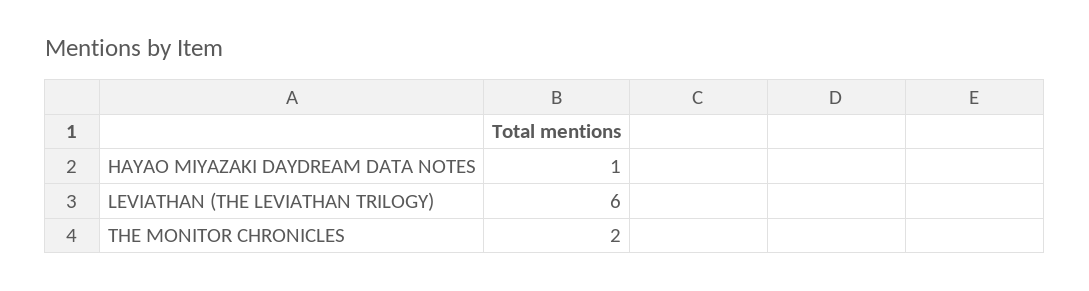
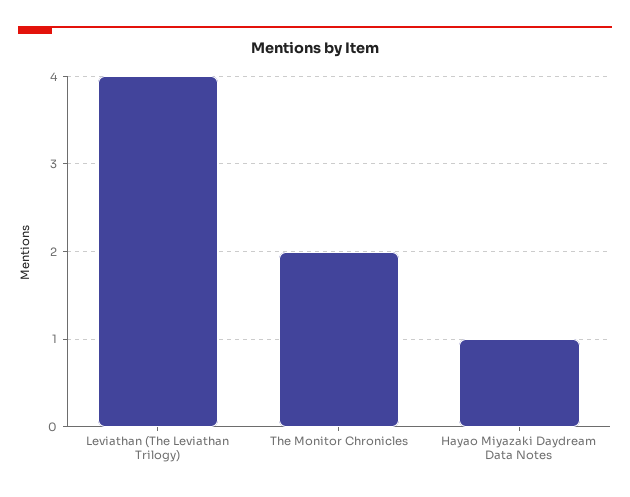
  {
    "HAYAO MIYAZAKI DAYDREAM DATA NOTES": 1,
-   "LEVIATHAN (THE LEVIATHAN TRILOGY)": 6,
+   "LEVIATHAN (THE LEVIATHAN TRILOGY)": 4,
    "THE MONITOR CHRONICLES": 2
  }

